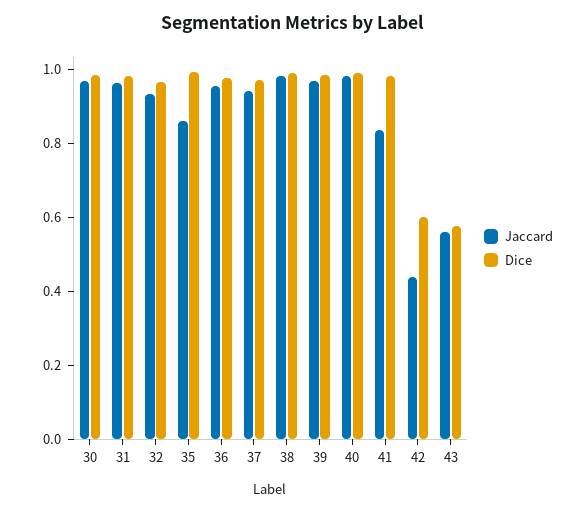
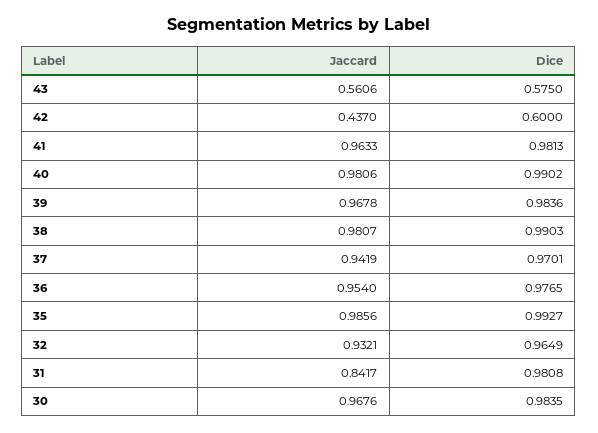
  {
    "Jaccard": {
      "30": 0.9676,
-     "31": 0.95,
+     "31": 0.8417,
      "32": 0.9321,
-     "35": 0.85,
+     "35": 0.9856,
      "36": 0.954,
      "37": 0.9419,
      "38": 0.9807,
      "39": 0.9678,
      "40": 0.9806,
-     "41": 0.85,
+     "41": 0.9633,
      "42": 0.437,
      "43": 0.5606
    },
    "Dice": {
      "30": 0.9835,
      "31": 0.9808,
      "32": 0.9649,
      "35": 0.9927,
      "36": 0.9765,
      "37": 0.9701,
      "38": 0.9903,
      "39": 0.9836,
      "40": 0.9902,
      "41": 0.9813,
      "42": 0.6,
      "43": 0.575
    }
  }

